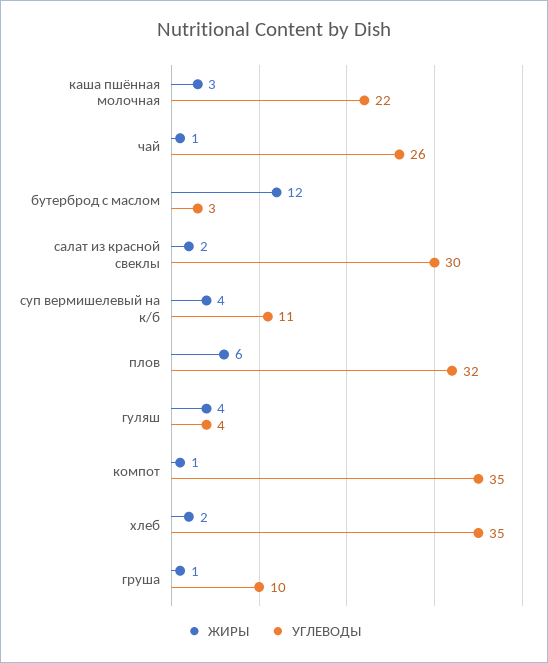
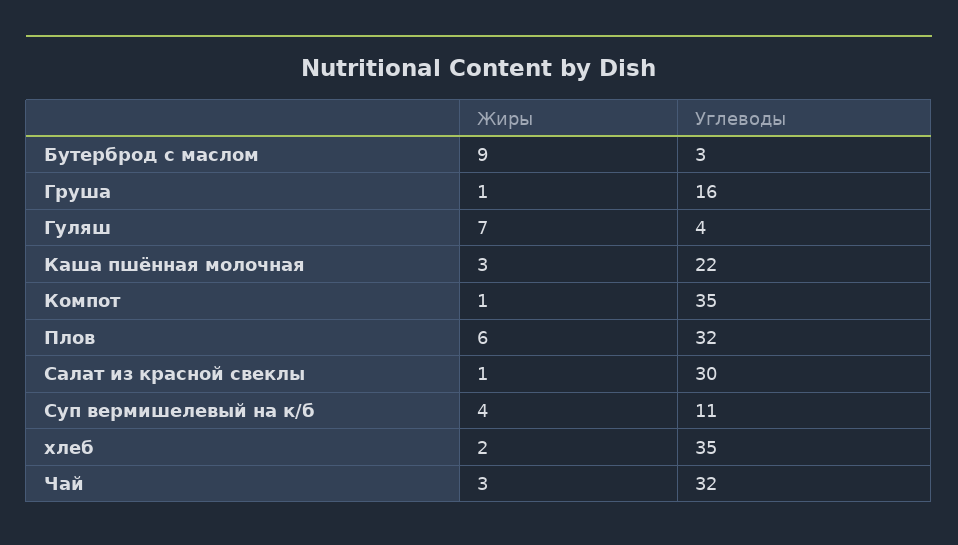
  {
    "ЖИРЫ": {
      "каша пшённая молочная": 3,
-     "чай": 1,
+     "чай": 3,
-     "бутерброд с маслом": 12,
+     "бутерброд с маслом": 9,
-     "салат из красной свеклы": 2,
+     "салат из красной свеклы": 1,
      "суп вермишелевый на к/б": 4,
      "плов": 6,
-     "гуляш": 4,
+     "гуляш": 7,
      "компот": 1,
      "хлеб": 2,
      "груша": 1
    },
    "УГЛЕВОДЫ": {
      "каша пшённая молочная": 22,
-     "чай": 26,
+     "чай": 32,
      "бутерброд с маслом": 3,
      "салат из красной свеклы": 30,
      "суп вермишелевый на к/б": 11,
      "плов": 32,
      "гуляш": 4,
      "компот": 35,
      "хлеб": 35,
-     "груша": 10
+     "груша": 16
    }
  }

